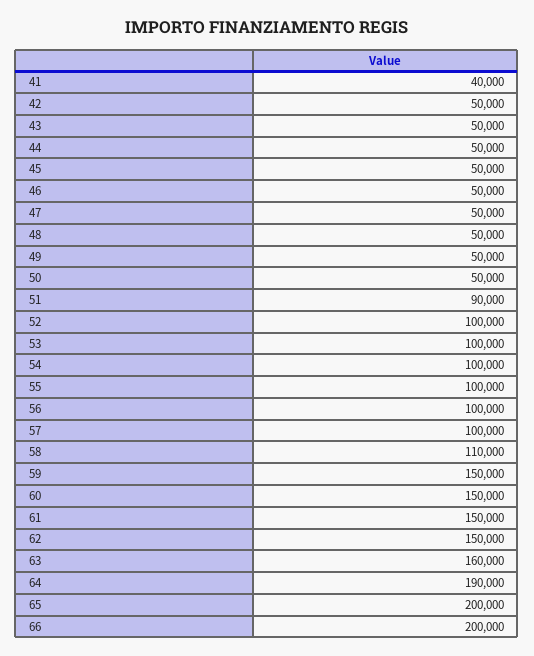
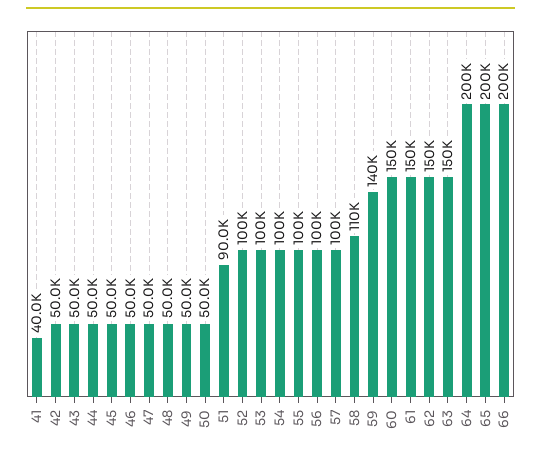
  {
    "41": 40000,
    "42": 50000,
    "43": 50000,
    "44": 50000,
    "45": 50000,
    "46": 50000,
    "47": 50000,
    "48": 50000,
    "49": 50000,
    "50": 50000,
    "51": 90000,
    "52": 100000,
    "53": 100000,
    "54": 100000,
    "55": 100000,
    "56": 100000,
    "57": 100000,
    "58": 110000,
-   "59": 150000,
+   "59": 140000,
    "60": 150000,
    "61": 150000,
    "62": 150000,
-   "63": 160000,
+   "63": 150000,
-   "64": 190000,
+   "64": 200000,
    "65": 200000,
    "66": 200000
  }

